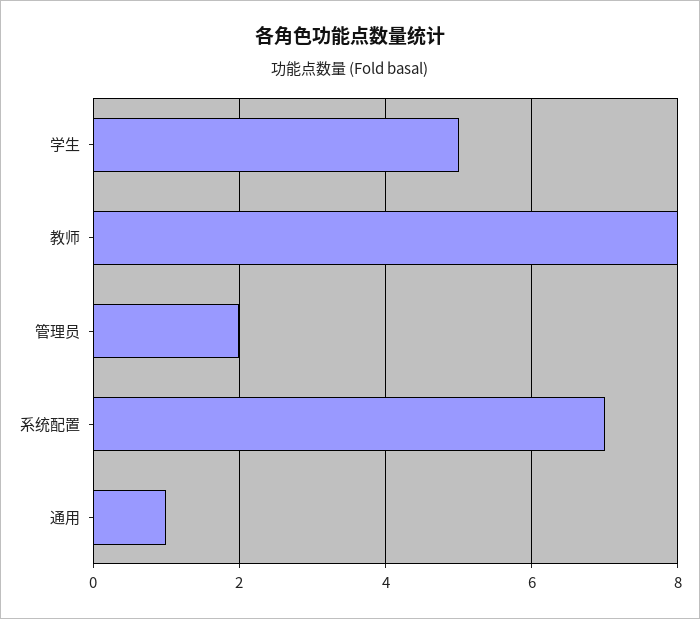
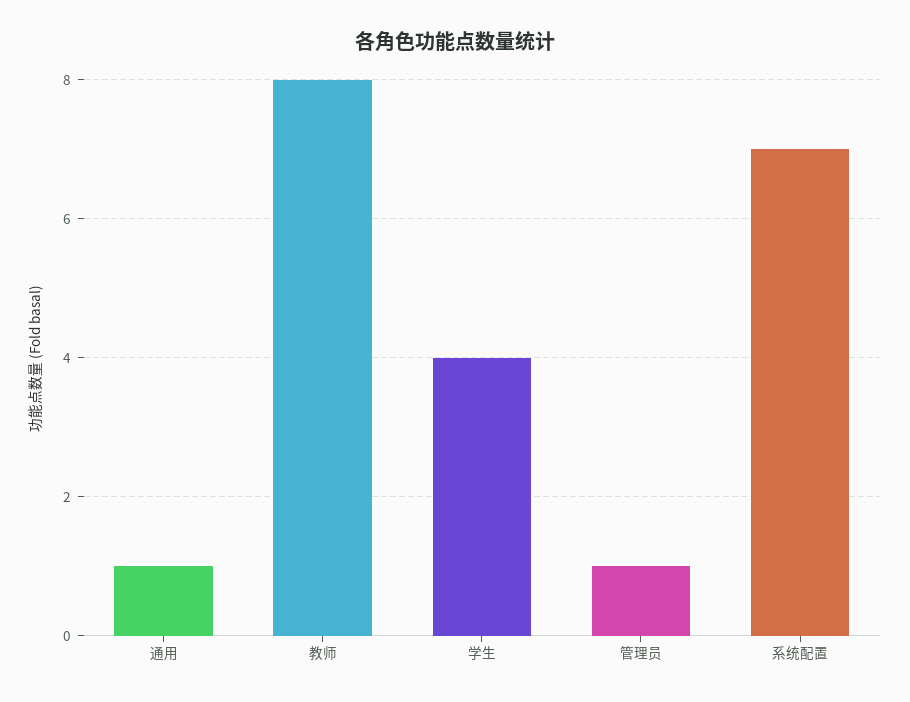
  {
-   "学生": 5,
+   "学生": 4,
    "教师": 8,
-   "管理员": 2,
+   "管理员": 1,
    "系统配置": 7,
    "通用": 1
  }

